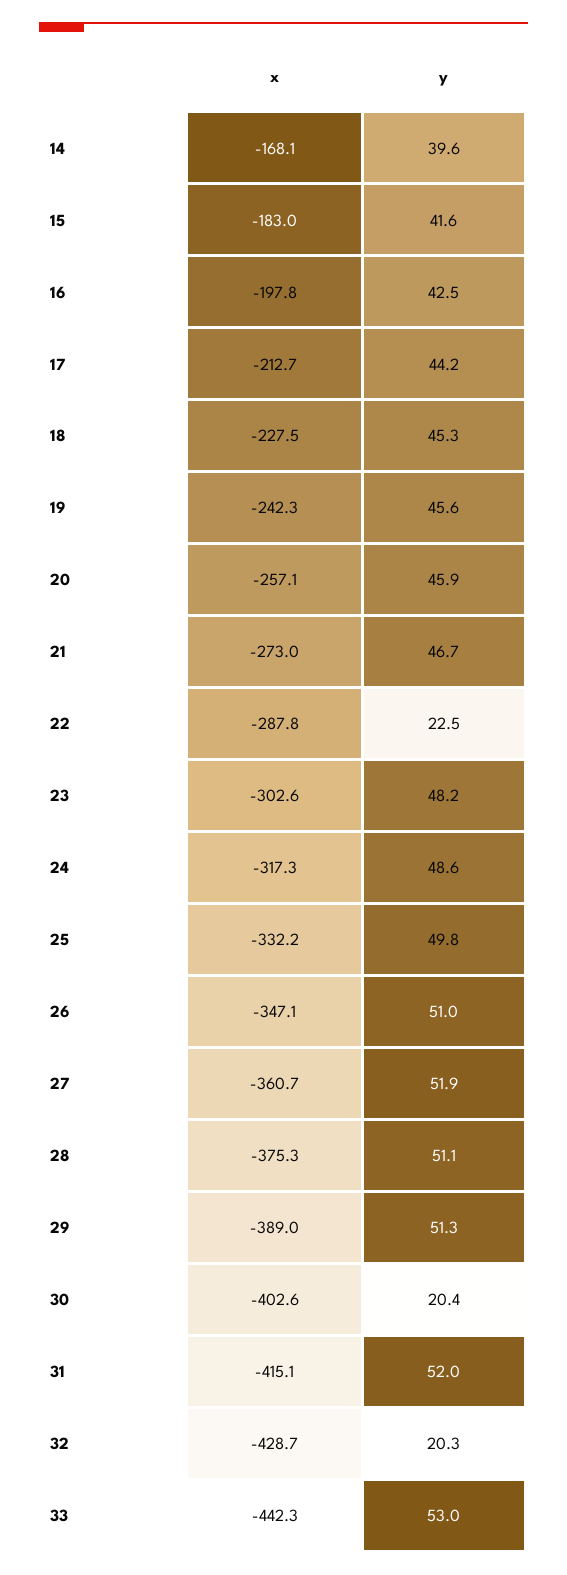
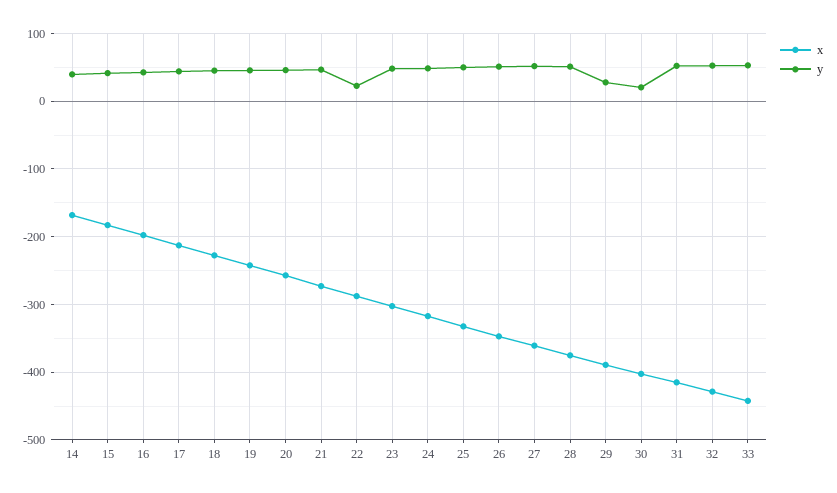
  {
    "x": {
      "14": -168.1,
      "15": -183,
      "16": -197.8,
      "17": -212.7,
      "18": -227.5,
      "19": -242.3,
      "20": -257.1,
      "21": -273,
      "22": -287.8,
      "23": -302.6,
      "24": -317.3,
      "25": -332.2,
      "26": -347.1,
      "27": -360.7,
      "28": -375.3,
      "29": -389,
      "30": -402.6,
      "31": -415.1,
      "32": -428.7,
      "33": -442.3
    },
    "y": {
      "14": 39.6,
      "15": 41.6,
      "16": 42.5,
      "17": 44.2,
      "18": 45.3,
      "19": 45.6,
      "20": 45.9,
      "21": 46.7,
      "22": 22.5,
      "23": 48.2,
      "24": 48.6,
      "25": 49.8,
      "26": 51,
      "27": 51.9,
      "28": 51.1,
-     "29": 51.3,
+     "29": 30,
      "30": 20.4,
      "31": 52,
-     "32": 20.3,
+     "32": 50,
      "33": 53
    }
  }

